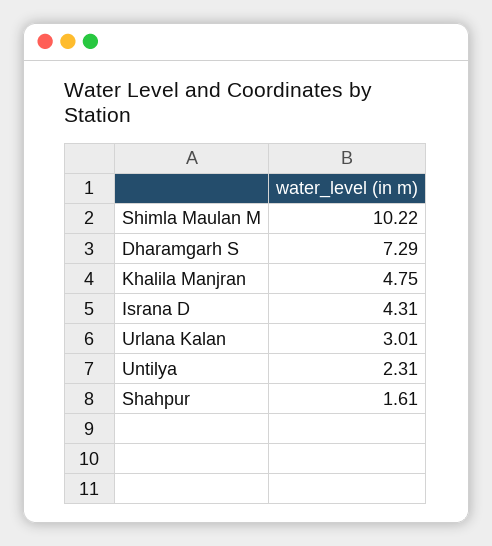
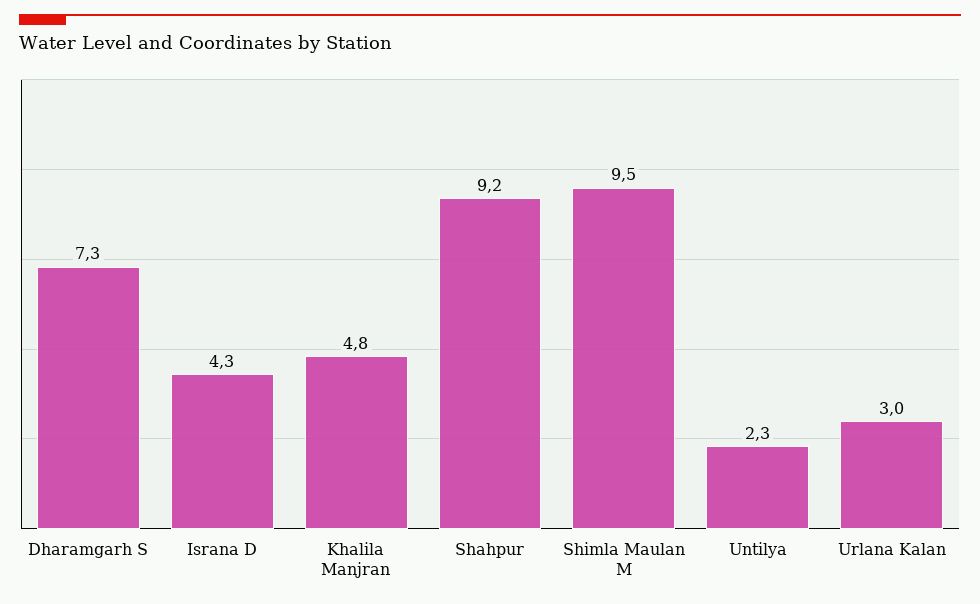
  {
-   "Shimla Maulan M": 10.22,
+   "Shimla Maulan M": 9.5,
    "Dharamgarh S": 7.29,
    "Khalila Manjran": 4.75,
    "Israna D": 4.31,
    "Urlana Kalan": 3.01,
    "Untilya": 2.31,
-   "Shahpur": 1.61
+   "Shahpur": 9.2
  }

